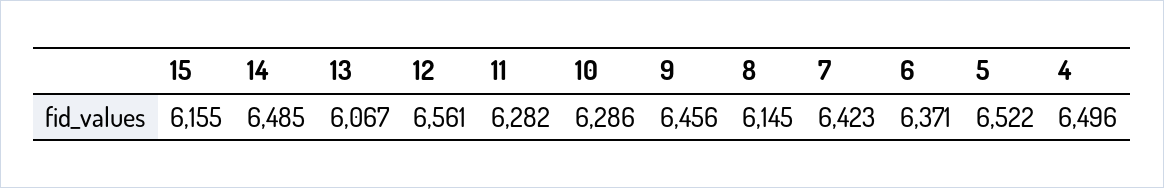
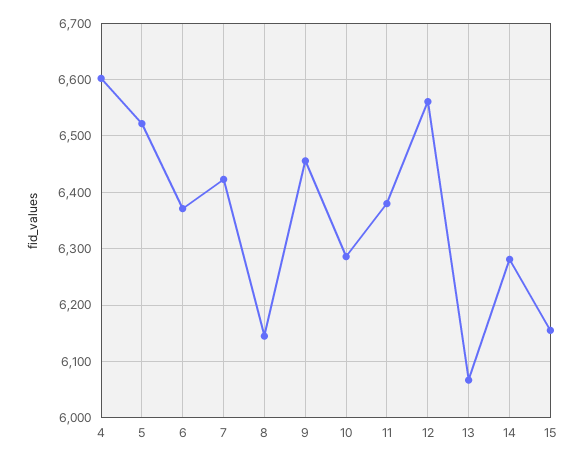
  {
    "15": 6155,
-   "14": 6485,
+   "14": 6280,
    "13": 6067,
    "12": 6561,
-   "11": 6282,
+   "11": 6380,
    "10": 6286,
    "9": 6456,
    "8": 6145,
    "7": 6423,
    "6": 6371,
    "5": 6522,
-   "4": 6496
+   "4": 6600
  }

